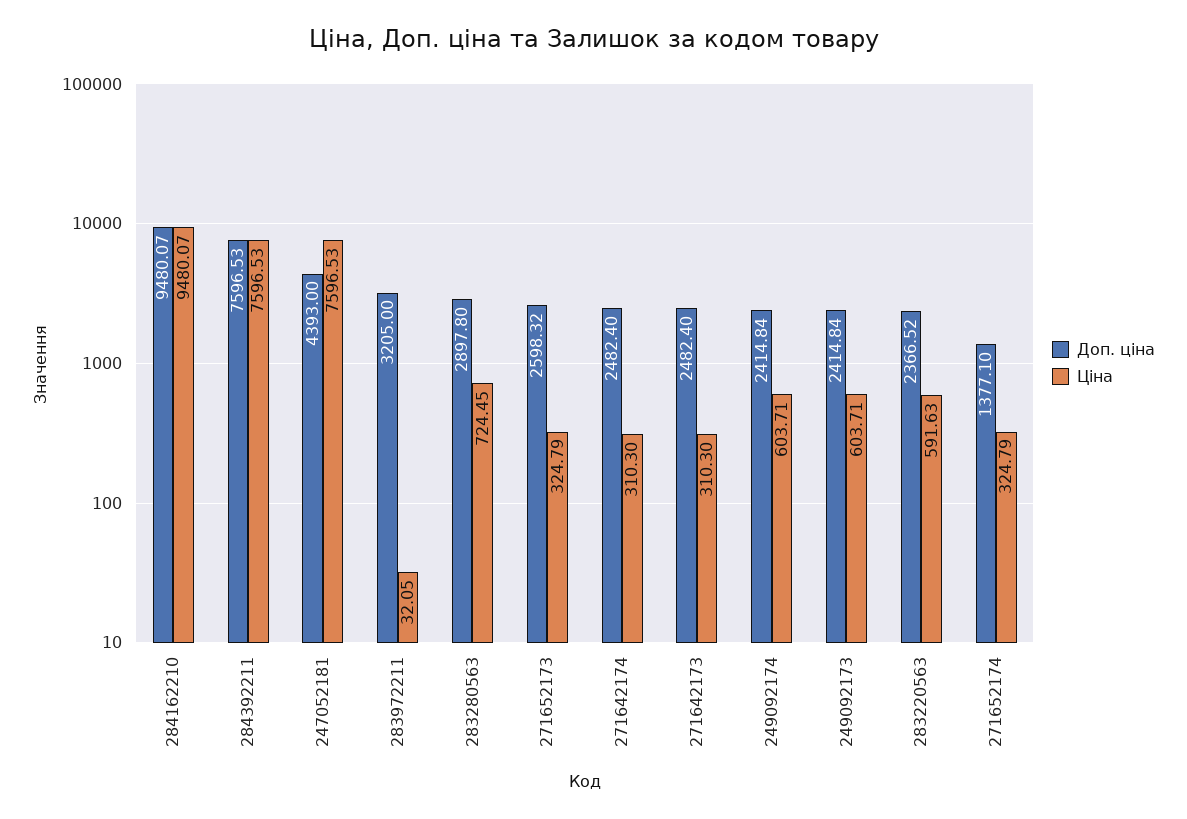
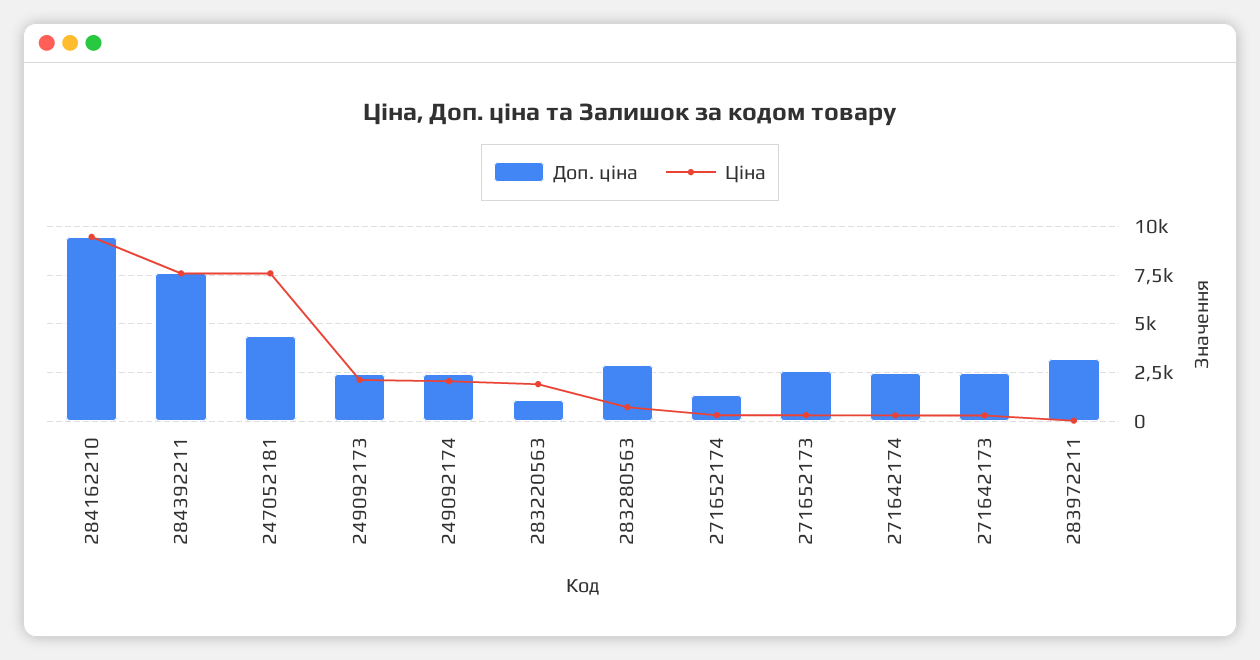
  {
    "Доп. ціна": {
      "284162210": 9480.07,
      "284392211": 7596.53,
      "247052181": 4393,
      "283972211": 3205,
      "283280563": 2897.8,
      "271652173": 2598.32,
      "271642174": 2482.4,
      "271642173": 2482.4,
      "249092174": 2414.84,
      "249092173": 2414.84,
-     "283220563": 2366.52,
+     "283220563": 1000,
      "271652174": 1377.1
    },
    "Ціна": {
      "284162210": 9480.07,
      "284392211": 7596.53,
      "247052181": 7596.53,
      "283972211": 32.05,
      "283280563": 724.45,
      "271652173": 324.79,
      "271642174": 310.3,
      "271642173": 310.3,
-     "249092174": 603.71,
+     "249092174": 2000,
-     "249092173": 603.71,
+     "249092173": 2000,
-     "283220563": 591.63,
+     "283220563": 2000,
      "271652174": 324.79
    }
  }

